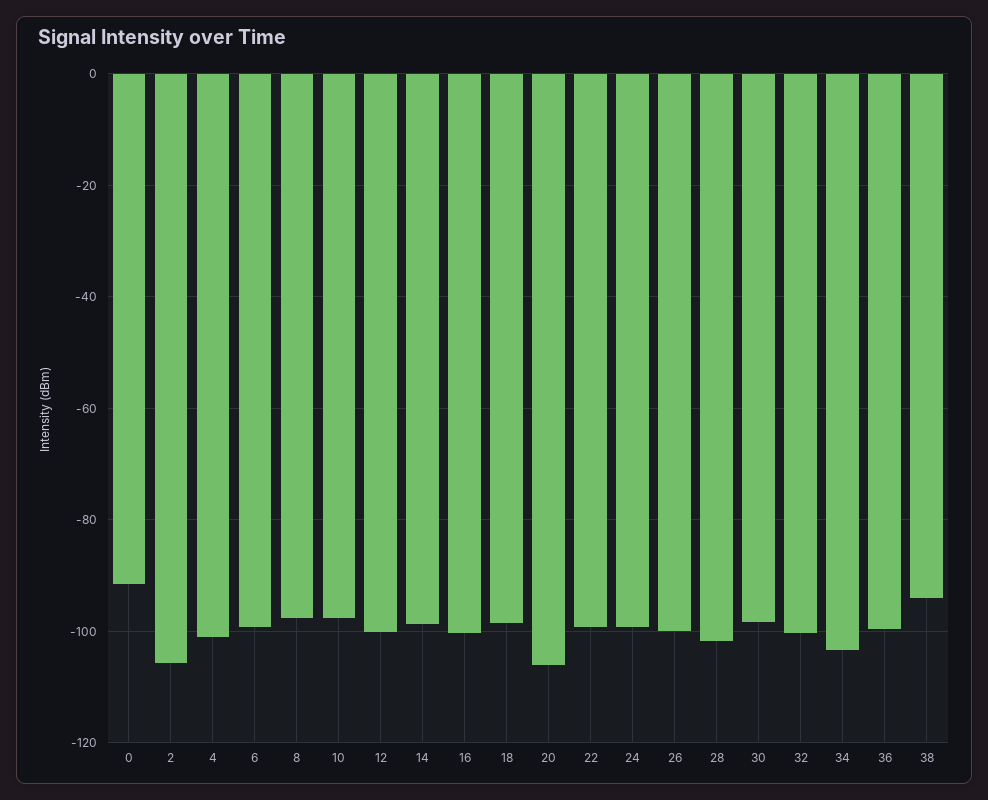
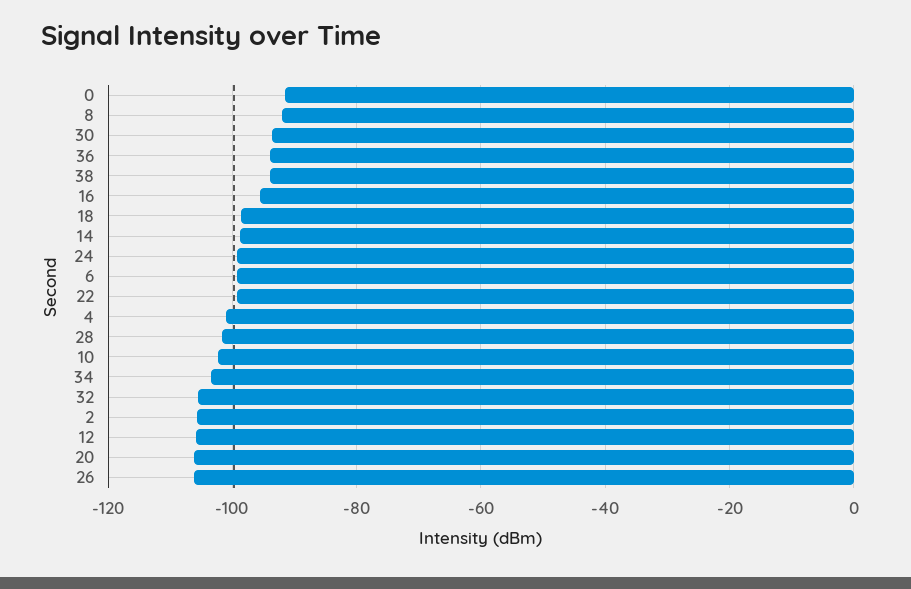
  {
    "0": -92,
    "2": -106,
    "4": -102,
    "6": -100,
-   "8": -98,
+   "8": -92,
-   "10": -98,
+   "10": -102,
-   "12": -100,
+   "12": -106,
    "14": -98,
-   "16": -100,
+   "16": -96,
    "18": -98,
    "20": -106,
    "22": -100,
    "24": -100,
-   "26": -100,
+   "26": -106,
    "28": -102,
-   "30": -98,
+   "30": -94,
-   "32": -100,
+   "32": -106,
    "34": -104,
-   "36": -100,
+   "36": -94,
    "38": -94
  }

